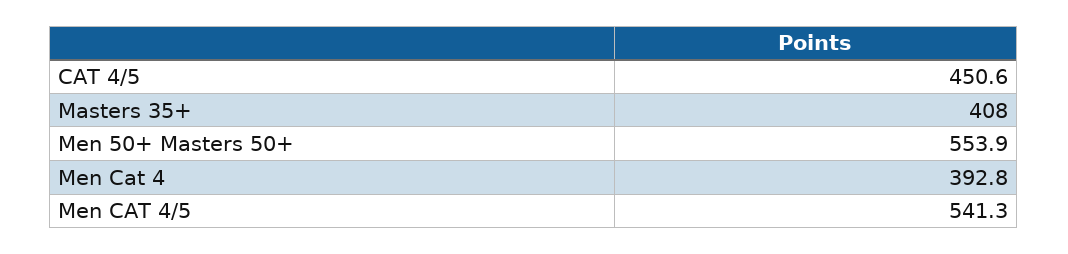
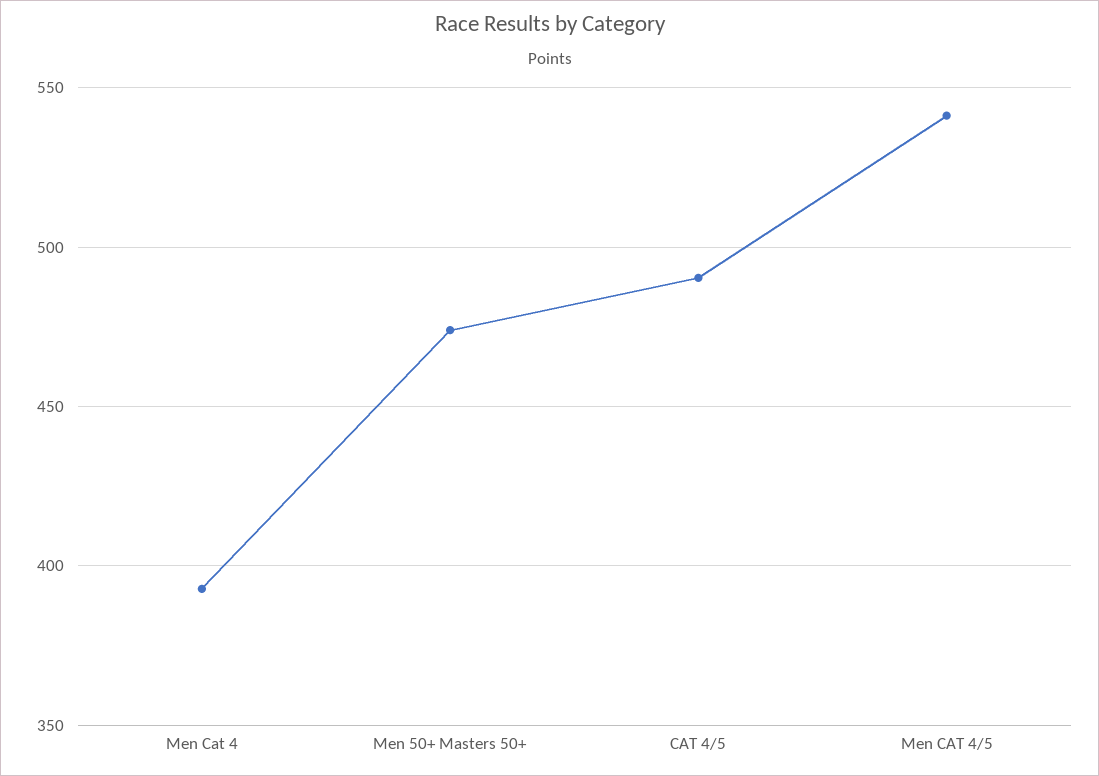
  {
-   "CAT 4/5": 450.6,
+   "CAT 4/5": 490,
-   "Masters 35+": 408,
-   "Men 50+ Masters 50+": 553.9,
+   "Men 50+ Masters 50+": 475,
    "Men Cat 4": 392.8,
    "Men CAT 4/5": 541.3
  }

